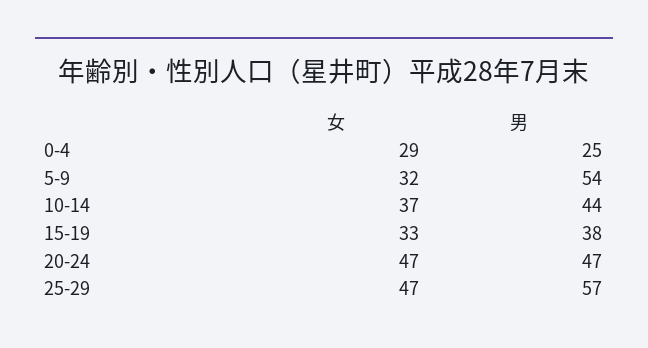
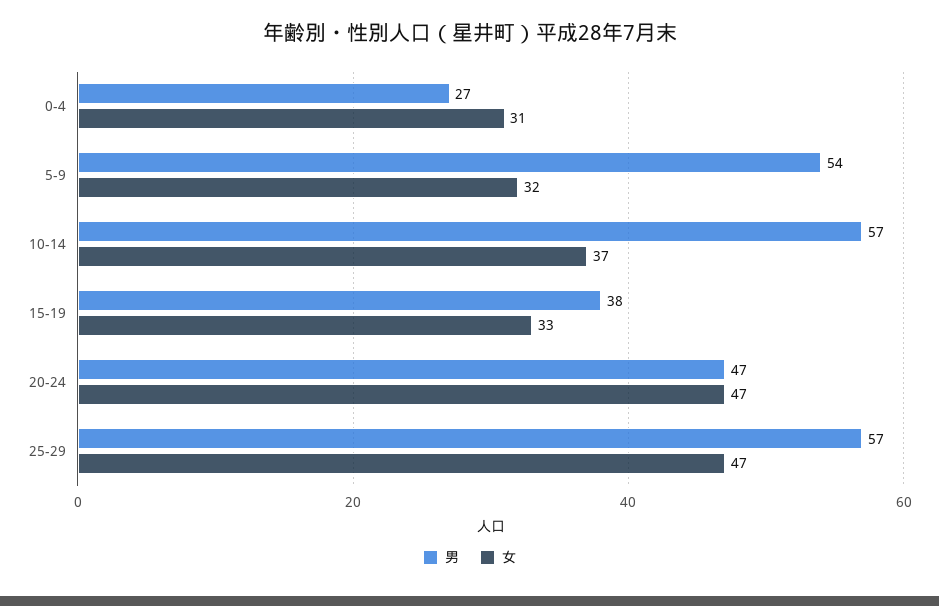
  {
    "女": {
-     "0-4": 29,
+     "0-4": 31,
      "5-9": 32,
      "10-14": 37,
      "15-19": 33,
      "20-24": 47,
      "25-29": 47
    },
    "男": {
-     "0-4": 25,
+     "0-4": 27,
      "5-9": 54,
-     "10-14": 44,
+     "10-14": 57,
      "15-19": 38,
      "20-24": 47,
      "25-29": 57
    }
  }

